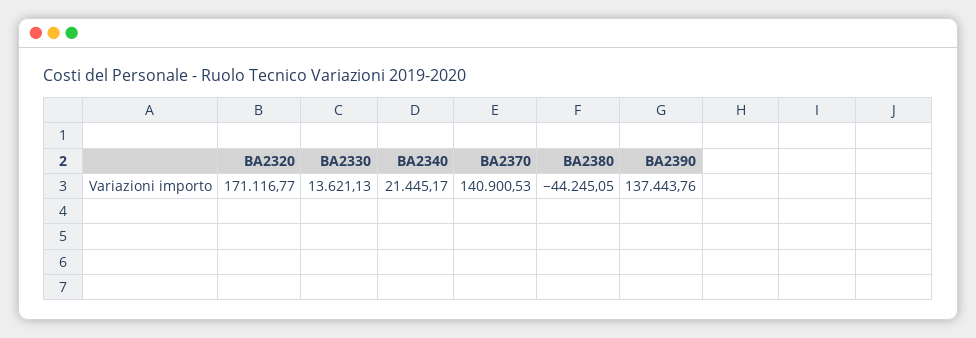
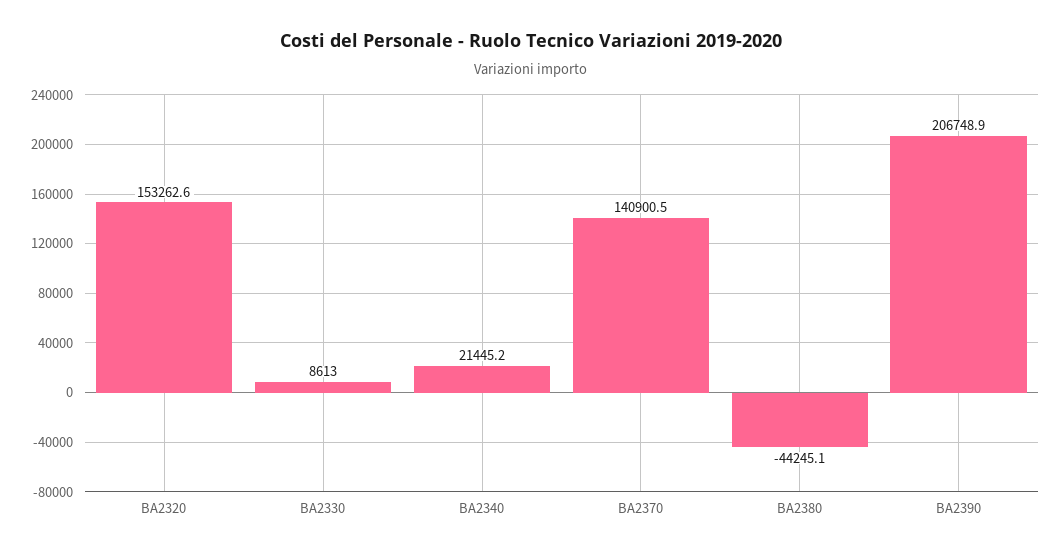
  {
-   "BA2320": 171116.77,
+   "BA2320": 153262.6,
-   "BA2330": 13621.13,
+   "BA2330": 8613,
    "BA2340": 21445.17,
    "BA2370": 140900.53,
    "BA2380": -44245.05,
-   "BA2390": 137443.76
+   "BA2390": 206748.9
  }

